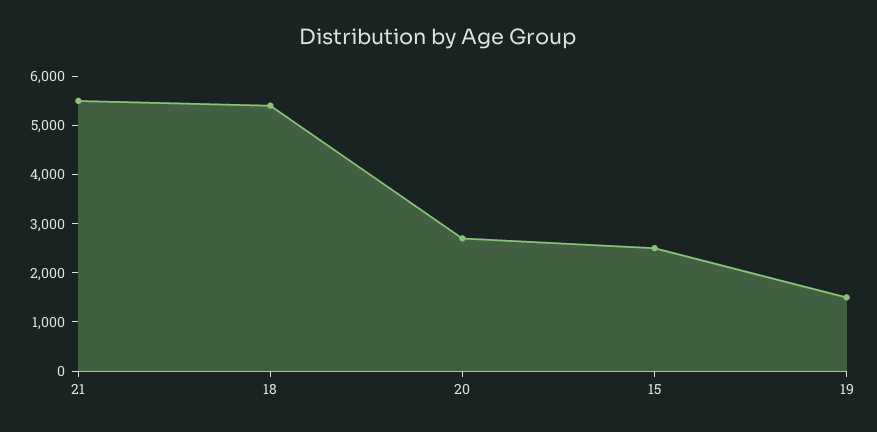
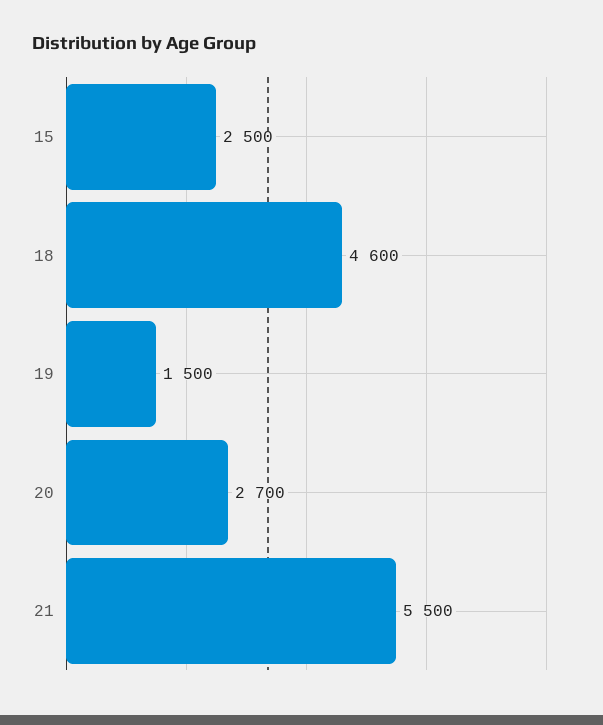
  {
    "21": 5500,
-   "18": 5400,
+   "18": 4600,
    "20": 2700,
    "15": 2500,
    "19": 1500
  }

